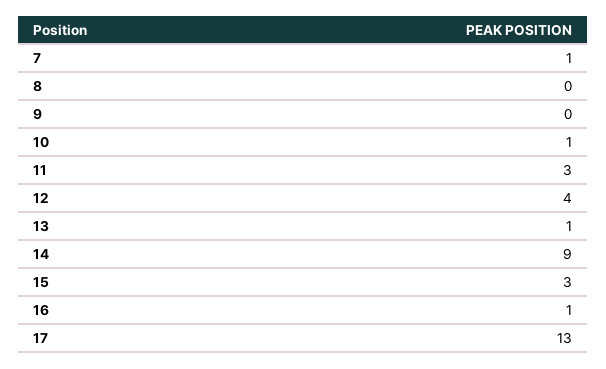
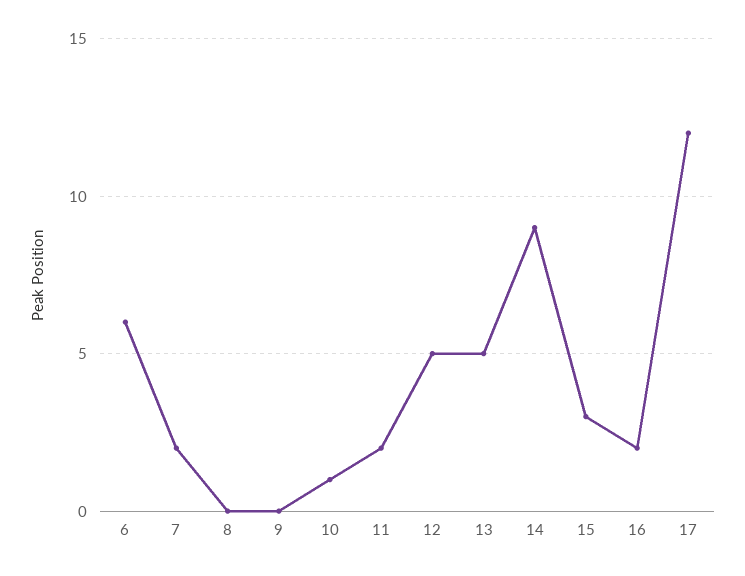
  {
-   "7": 1,
+   "7": 2,
    "8": 0,
    "9": 0,
    "10": 1,
-   "11": 3,
+   "11": 2,
-   "12": 4,
+   "12": 5,
-   "13": 1,
+   "13": 5,
    "14": 9,
    "15": 3,
-   "16": 1,
+   "16": 2,
-   "17": 13
+   "17": 12,
+   "6": 6
  }

